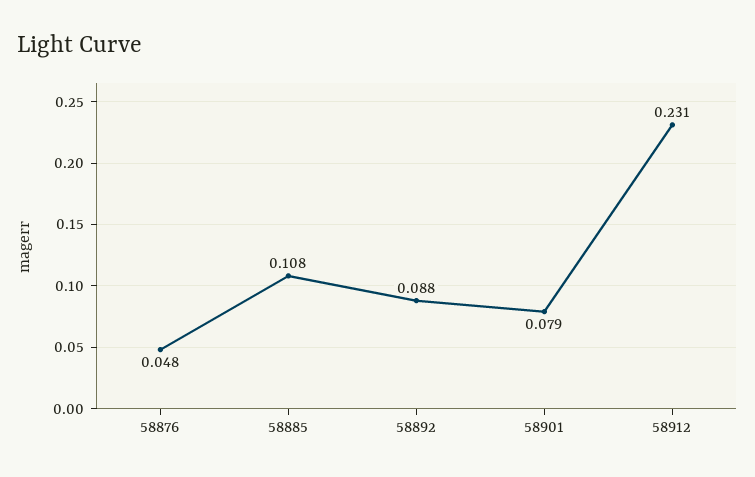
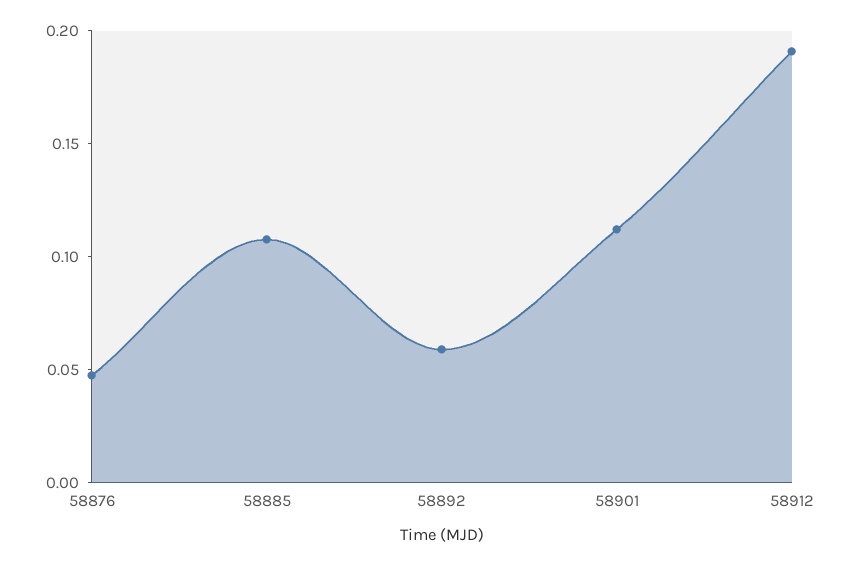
  {
    "58876": 0.048,
    "58885": 0.108,
-   "58892": 0.088,
+   "58892": 0.06,
-   "58901": 0.079,
+   "58901": 0.11,
-   "58912": 0.231
+   "58912": 0.19
  }

